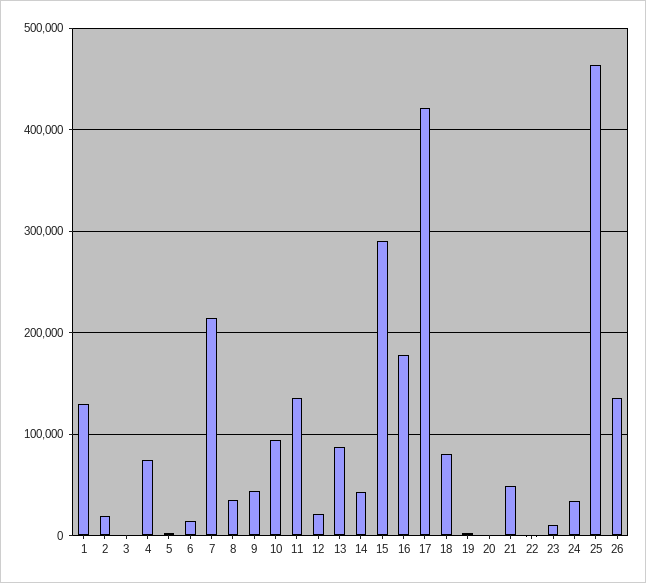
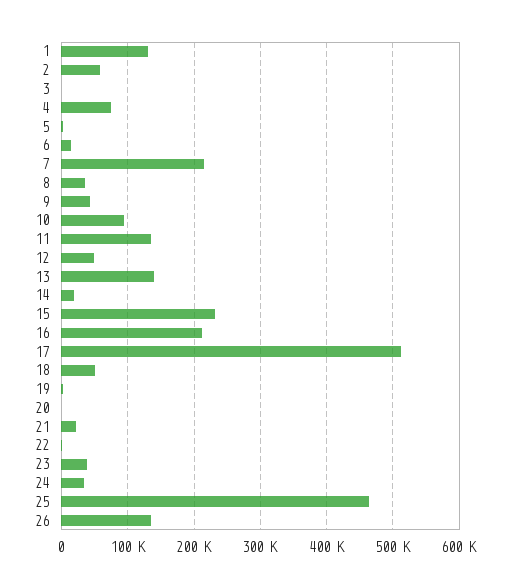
  {
    "1": 130000,
-   "2": 20000,
+   "2": 60000,
    "3": 0,
    "4": 70000,
    "5": 0,
    "6": 10000,
    "7": 210000,
    "8": 30000,
    "9": 40000,
    "10": 90000,
    "11": 140000,
-   "12": 20000,
+   "12": 50000,
-   "13": 90000,
+   "13": 140000,
-   "14": 40000,
+   "14": 20000,
-   "15": 290000,
+   "15": 230000,
-   "16": 180000,
+   "16": 210000,
-   "17": 420000,
+   "17": 510000,
-   "18": 80000,
+   "18": 50000,
    "19": 0,
    "20": 0,
-   "21": 50000,
+   "21": 20000,
    "22": 0,
-   "23": 10000,
+   "23": 40000,
    "24": 30000,
    "25": 460000,
    "26": 140000
  }

